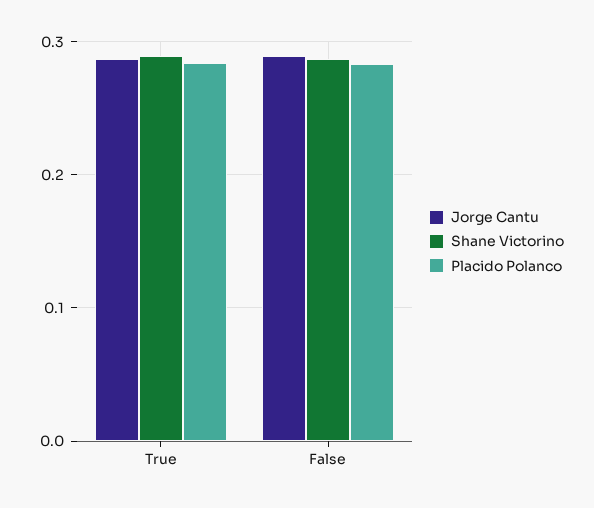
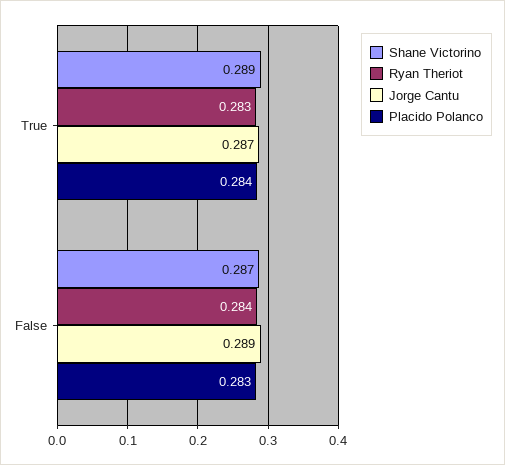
  {
    "Jorge Cantu": {
      "True": 0.287,
      "False": 0.289
    },
    "Shane Victorino": {
      "True": 0.289,
      "False": 0.287
    },
    "Placido Polanco": {
      "True": 0.284,
      "False": 0.283
-   }
+   },
+   "Ryan Theriot": {
+     "True": 0.283,
+     "False": 0.284
+   }
  }

